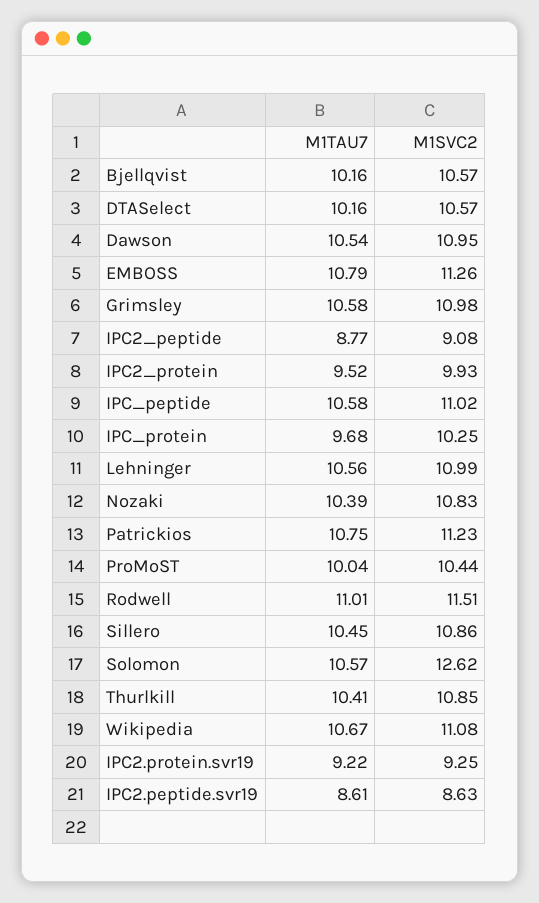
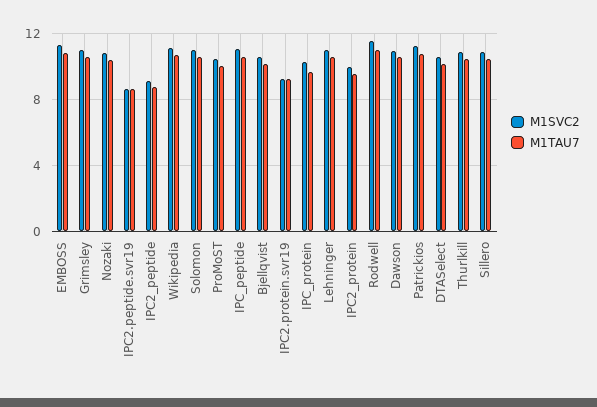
  {
    "M1TAU7": {
      "Bjellqvist": 10.16,
      "DTASelect": 10.16,
      "Dawson": 10.54,
      "EMBOSS": 10.79,
      "Grimsley": 10.58,
      "IPC2_peptide": 8.77,
      "IPC2_protein": 9.52,
      "IPC_peptide": 10.58,
      "IPC_protein": 9.68,
      "Lehninger": 10.56,
      "Nozaki": 10.39,
      "Patrickios": 10.75,
      "ProMoST": 10.04,
      "Rodwell": 11.01,
      "Sillero": 10.45,
      "Solomon": 10.57,
      "Thurlkill": 10.41,
      "Wikipedia": 10.67,
      "IPC2.protein.svr19": 9.22,
      "IPC2.peptide.svr19": 8.61
    },
    "M1SVC2": {
      "Bjellqvist": 10.57,
      "DTASelect": 10.57,
      "Dawson": 10.95,
      "EMBOSS": 11.26,
      "Grimsley": 10.98,
      "IPC2_peptide": 9.08,
      "IPC2_protein": 9.93,
      "IPC_peptide": 11.02,
      "IPC_protein": 10.25,
      "Lehninger": 10.99,
      "Nozaki": 10.83,
      "Patrickios": 11.23,
      "ProMoST": 10.44,
      "Rodwell": 11.51,
      "Sillero": 10.86,
-     "Solomon": 12.62,
+     "Solomon": 11,
      "Thurlkill": 10.85,
      "Wikipedia": 11.08,
      "IPC2.protein.svr19": 9.25,
      "IPC2.peptide.svr19": 8.63
    }
  }

